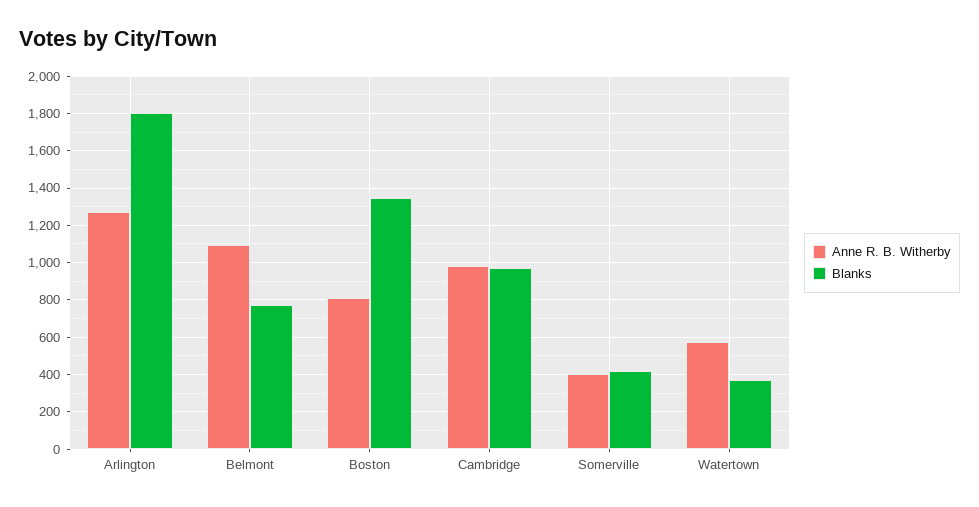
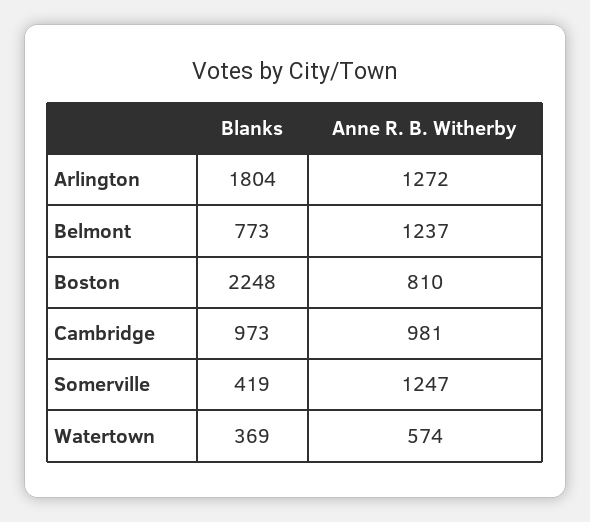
  {
    "Anne R. B. Witherby": {
      "Arlington": 1272,
-     "Belmont": 1100,
+     "Belmont": 1237,
      "Boston": 810,
      "Cambridge": 981,
-     "Somerville": 400,
+     "Somerville": 1247,
      "Watertown": 574
    },
    "Blanks": {
      "Arlington": 1804,
      "Belmont": 773,
-     "Boston": 1350,
+     "Boston": 2248,
      "Cambridge": 973,
      "Somerville": 419,
      "Watertown": 369
    }
  }

